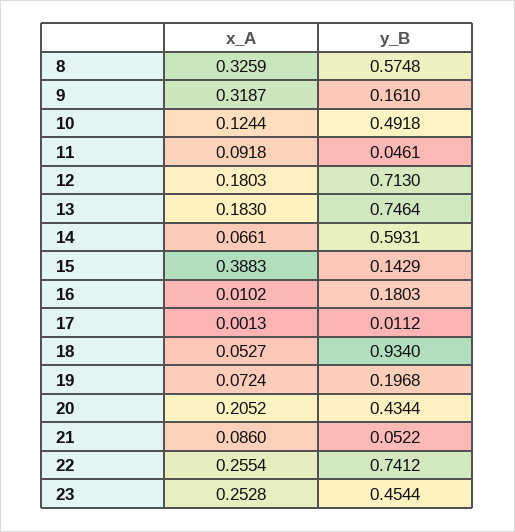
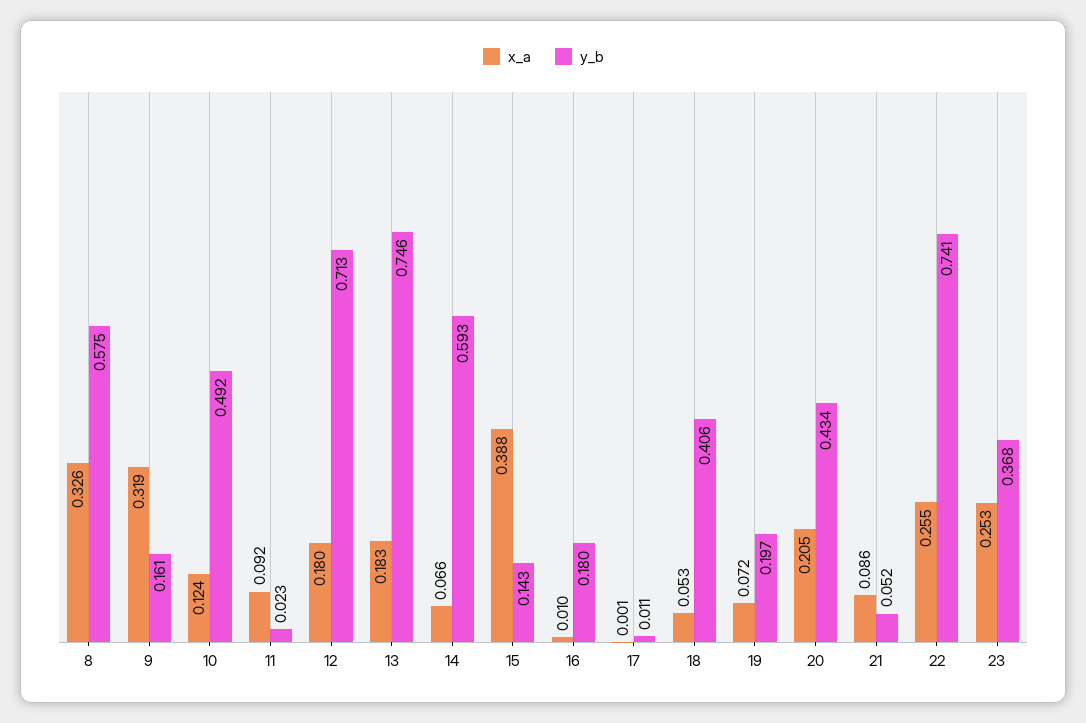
  {
    "x_A": {
      "8": 0.3259,
      "9": 0.3187,
      "10": 0.1244,
      "11": 0.0918,
      "12": 0.1803,
      "13": 0.183,
      "14": 0.0661,
      "15": 0.3883,
      "16": 0.0102,
      "17": 0.0013,
      "18": 0.0527,
      "19": 0.0724,
      "20": 0.2052,
      "21": 0.086,
      "22": 0.2554,
      "23": 0.2528
    },
    "y_B": {
      "8": 0.5748,
      "9": 0.161,
      "10": 0.4918,
-     "11": 0.0461,
+     "11": 0.023,
      "12": 0.713,
      "13": 0.7464,
      "14": 0.5931,
      "15": 0.1429,
      "16": 0.1803,
      "17": 0.0112,
-     "18": 0.934,
+     "18": 0.406,
      "19": 0.1968,
      "20": 0.4344,
      "21": 0.0522,
      "22": 0.7412,
-     "23": 0.4544
+     "23": 0.368
    }
  }

